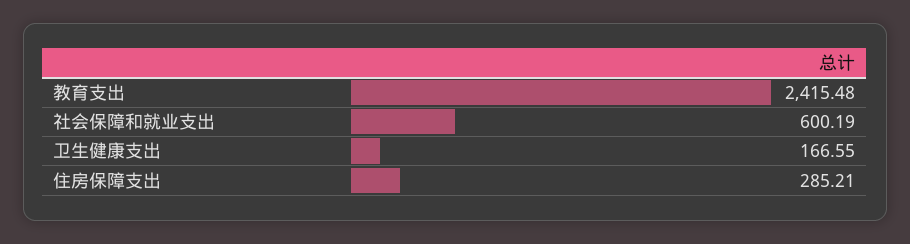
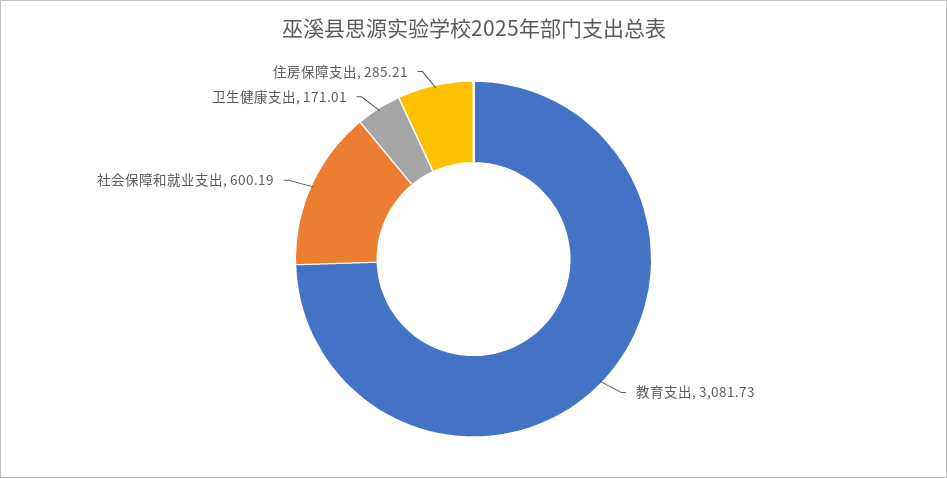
  {
-   "教育支出": 2415.48,
+   "教育支出": 3081.73,
    "社会保障和就业支出": 600.19,
-   "卫生健康支出": 166.55,
+   "卫生健康支出": 171.01,
    "住房保障支出": 285.21
  }

